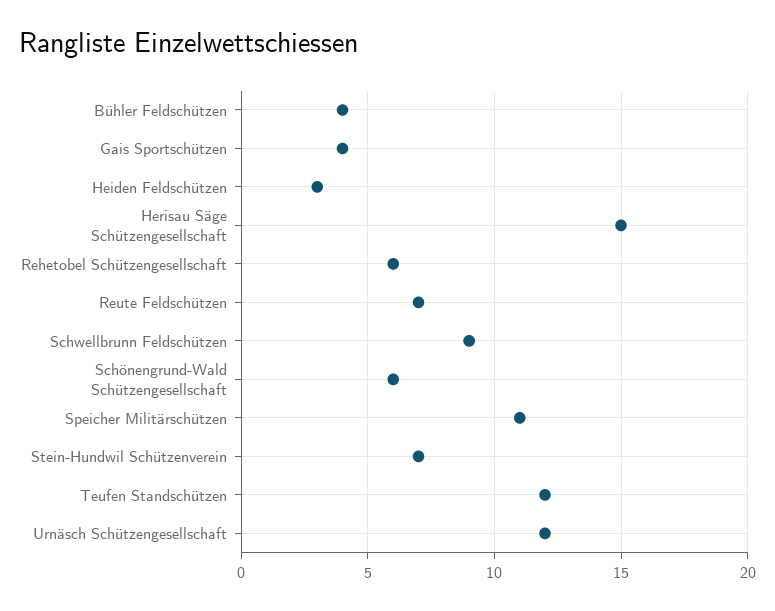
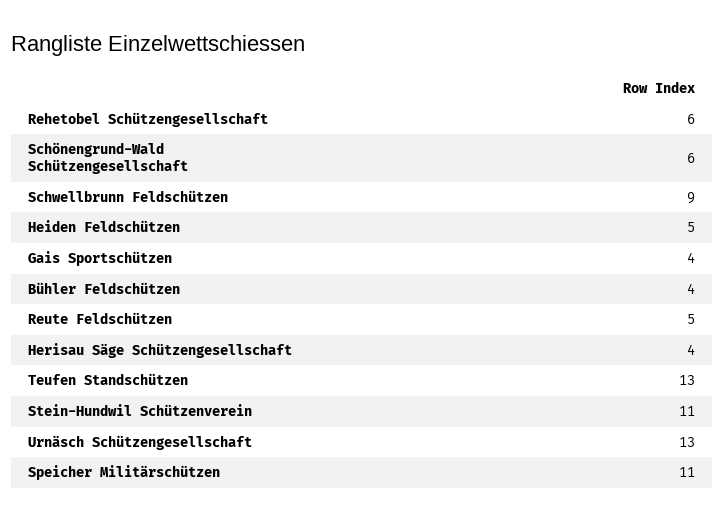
  {
    "Bühler Feldschützen": 4,
    "Gais Sportschützen": 4,
-   "Heiden Feldschützen": 3,
+   "Heiden Feldschützen": 5,
-   "Herisau Säge Schützengesellschaft": 15,
+   "Herisau Säge Schützengesellschaft": 4,
    "Rehetobel Schützengesellschaft": 6,
-   "Reute Feldschützen": 7,
+   "Reute Feldschützen": 5,
    "Schwellbrunn Feldschützen": 9,
    "Schönengrund-Wald Schützengesellschaft": 6,
    "Speicher Militärschützen": 11,
-   "Stein-Hundwil Schützenverein": 7,
+   "Stein-Hundwil Schützenverein": 11,
-   "Teufen Standschützen": 12,
+   "Teufen Standschützen": 13,
-   "Urnäsch Schützengesellschaft": 12
+   "Urnäsch Schützengesellschaft": 13
  }

